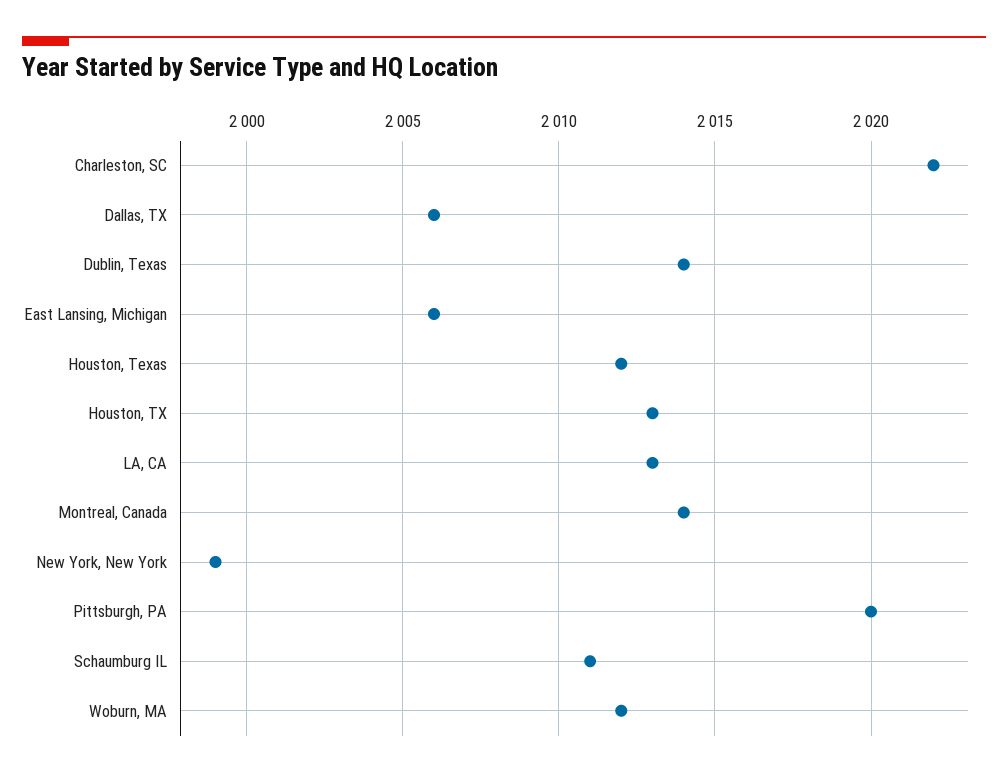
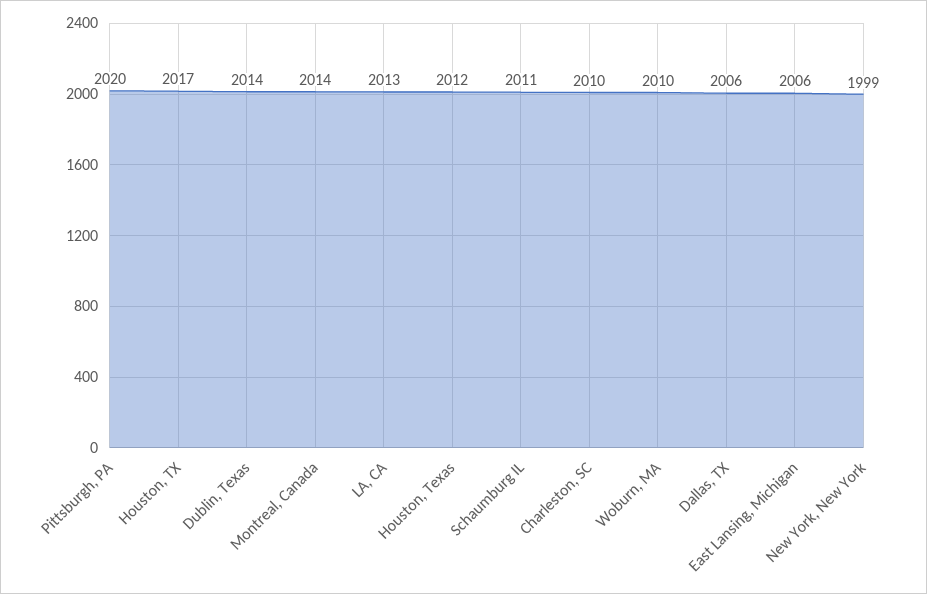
  {
-   "Charleston, SC": 2022,
+   "Charleston, SC": 2010,
    "Dallas, TX": 2006,
    "Dublin, Texas": 2014,
    "East Lansing, Michigan": 2006,
    "Houston, Texas": 2012,
-   "Houston, TX": 2013,
+   "Houston, TX": 2017,
    "LA, CA": 2013,
    "Montreal, Canada": 2014,
    "New York, New York": 1999,
    "Pittsburgh, PA": 2020,
    "Schaumburg IL": 2011,
-   "Woburn, MA": 2012
+   "Woburn, MA": 2010
  }

